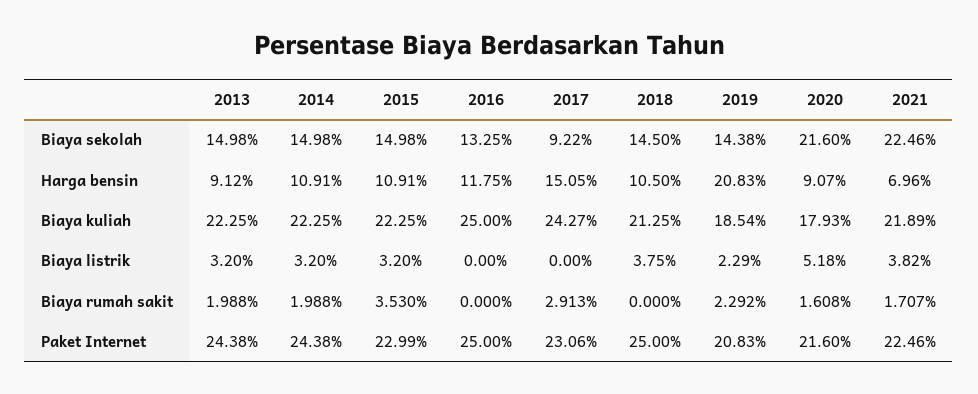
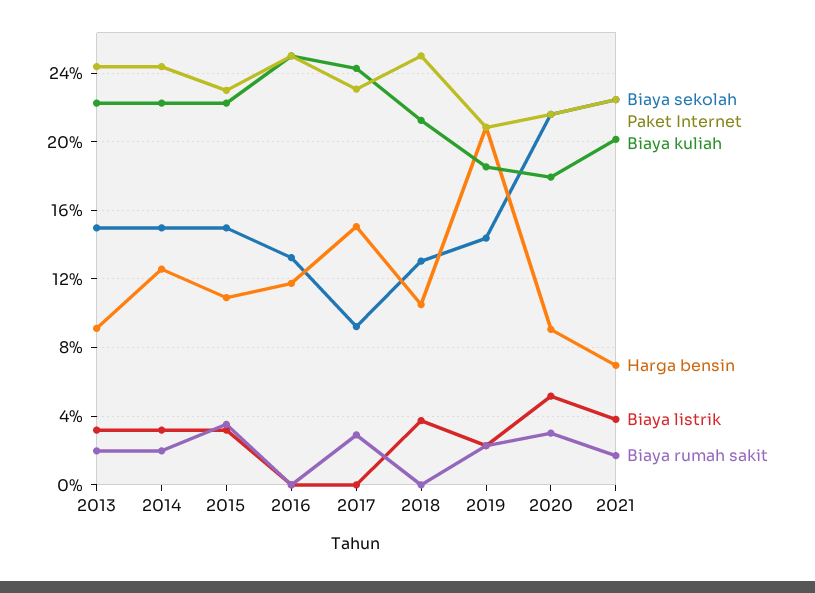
  {
    "Biaya sekolah": {
      "2013": 14.98,
      "2014": 14.98,
      "2015": 14.98,
      "2016": 13.25,
      "2017": 9.22,
-     "2018": 14.5,
+     "2018": 13,
      "2019": 14.38,
      "2020": 21.6,
      "2021": 22.46
    },
    "Harga bensin": {
      "2013": 9.12,
-     "2014": 10.91,
+     "2014": 12.5,
      "2015": 10.91,
      "2016": 11.75,
      "2017": 15.05,
      "2018": 10.5,
      "2019": 20.83,
      "2020": 9.07,
      "2021": 6.96
    },
    "Biaya kuliah": {
      "2013": 22.25,
      "2014": 22.25,
      "2015": 22.25,
      "2016": 25,
      "2017": 24.27,
      "2018": 21.25,
      "2019": 18.54,
      "2020": 17.93,
-     "2021": 21.89
+     "2021": 20
    },
    "Biaya listrik": {
      "2013": 3.2,
      "2014": 3.2,
      "2015": 3.2,
      "2016": 0,
      "2017": 0,
      "2018": 3.75,
      "2019": 2.29,
      "2020": 5.18,
      "2021": 3.82
    },
    "Biaya rumah sakit": {
      "2013": 1.988,
      "2014": 1.988,
      "2015": 3.53,
      "2016": 0,
      "2017": 2.913,
      "2018": 0,
      "2019": 2.292,
-     "2020": 1.608,
+     "2020": 3,
      "2021": 1.707
    },
    "Paket Internet": {
      "2013": 24.38,
      "2014": 24.38,
      "2015": 22.99,
      "2016": 25,
      "2017": 23.06,
      "2018": 25,
      "2019": 20.83,
      "2020": 21.6,
      "2021": 22.46
    }
  }

